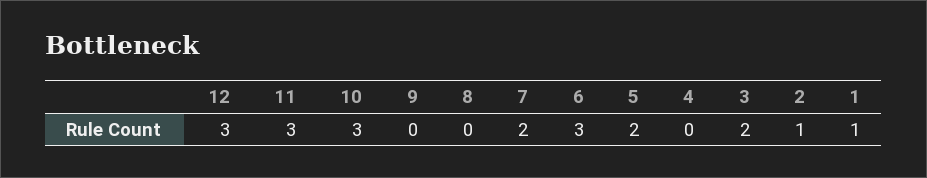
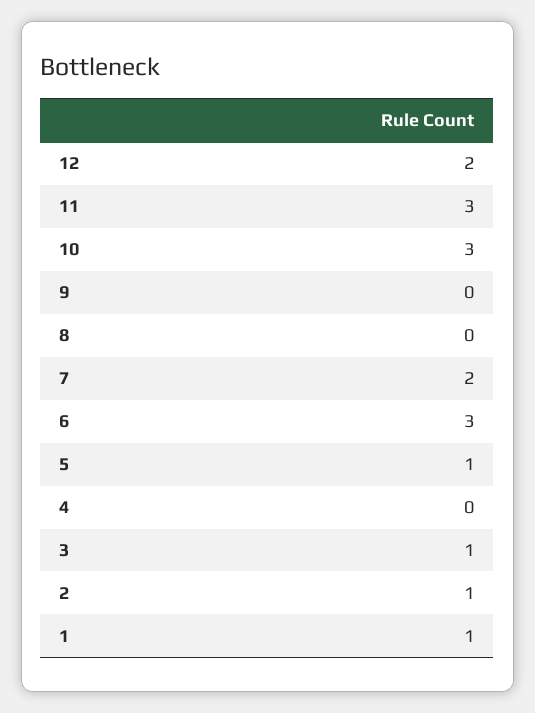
  {
-   "12": 3,
+   "12": 2,
    "11": 3,
    "10": 3,
    "9": 0,
    "8": 0,
    "7": 2,
    "6": 3,
-   "5": 2,
+   "5": 1,
    "4": 0,
-   "3": 2,
+   "3": 1,
    "2": 1,
    "1": 1
  }

